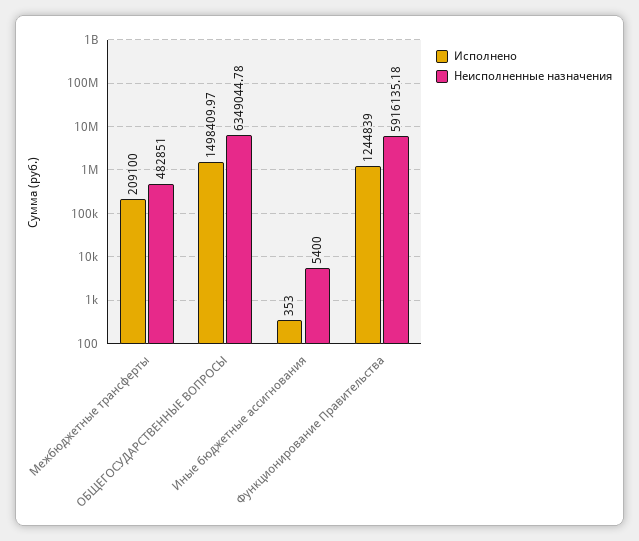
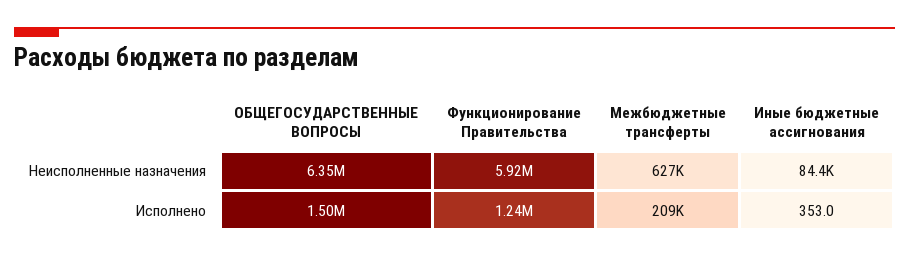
  {
    "Исполнено": {
      "Межбюджетные трансферты": 209100,
      "ОБЩЕГОСУДАРСТВЕННЫЕ ВОПРОСЫ": 1498409.97,
      "Иные бюджетные ассигнования": 353,
      "Функционирование Правительства": 1244839
    },
    "Неисполненные назначения": {
-     "Межбюджетные трансферты": 482851,
+     "Межбюджетные трансферты": 627000,
      "ОБЩЕГОСУДАРСТВЕННЫЕ ВОПРОСЫ": 6349044.78,
-     "Иные бюджетные ассигнования": 5400,
+     "Иные бюджетные ассигнования": 84400,
      "Функционирование Правительства": 5916135.18
    }
  }

